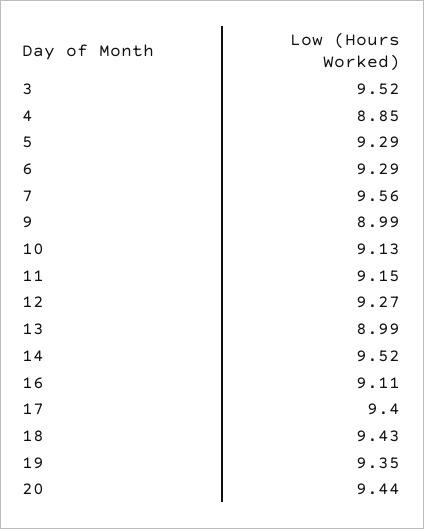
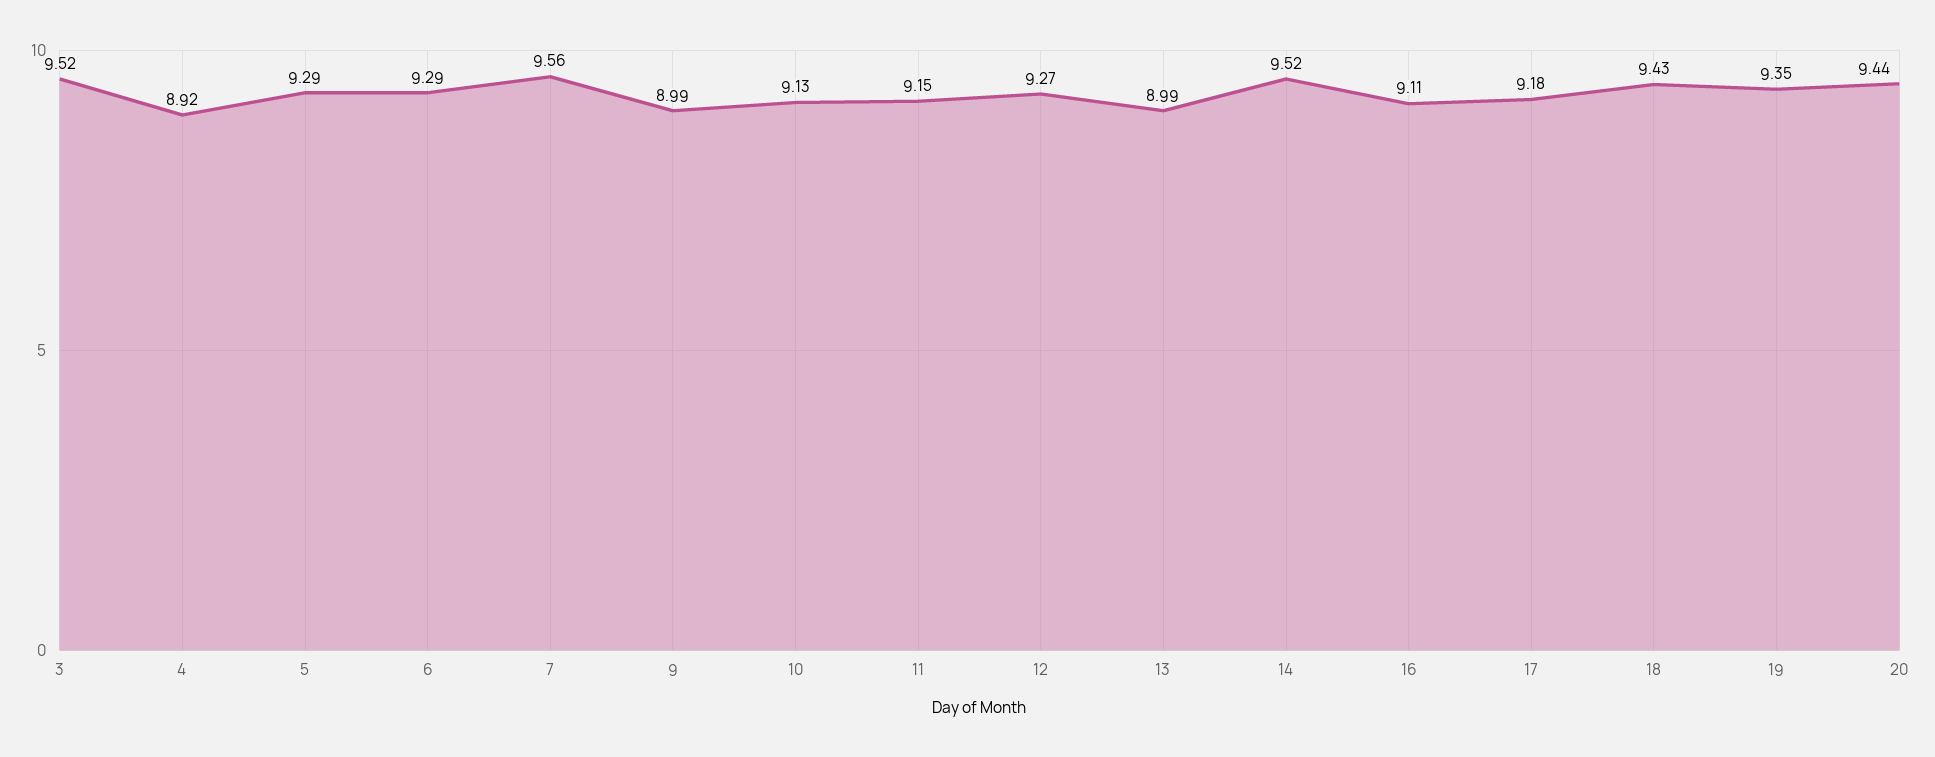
  {
    "3": 9.52,
-   "4": 8.85,
+   "4": 8.92,
    "5": 9.29,
    "6": 9.29,
    "7": 9.56,
    "9": 8.99,
    "10": 9.13,
    "11": 9.15,
    "12": 9.27,
    "13": 8.99,
    "14": 9.52,
    "16": 9.11,
-   "17": 9.4,
+   "17": 9.18,
    "18": 9.43,
    "19": 9.35,
    "20": 9.44
  }

